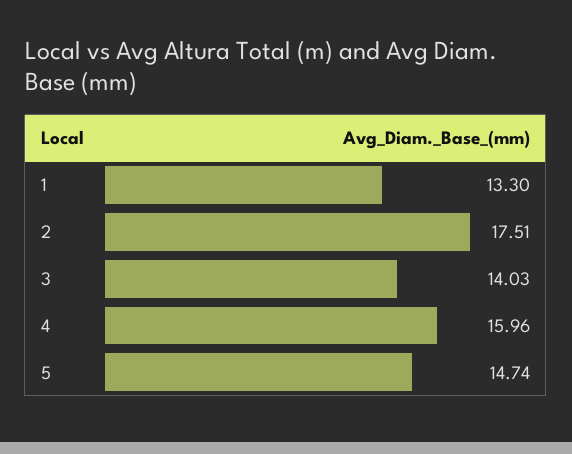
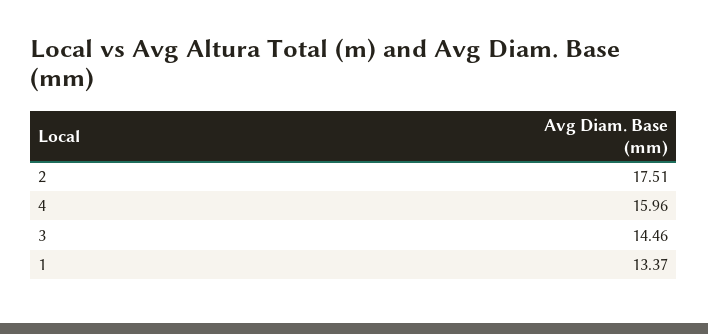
  {
-   "1": 13.3,
+   "1": 13.37,
    "2": 17.51,
-   "3": 14.03,
+   "3": 14.46,
-   "4": 15.96,
+   "4": 15.96
-   "5": 14.74
  }

